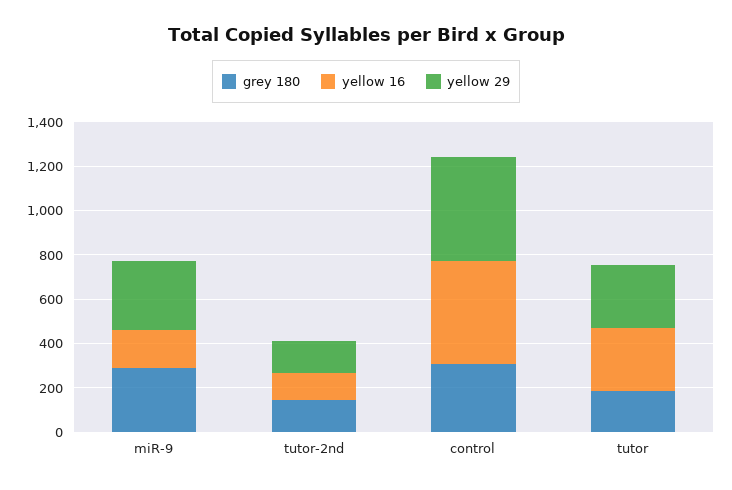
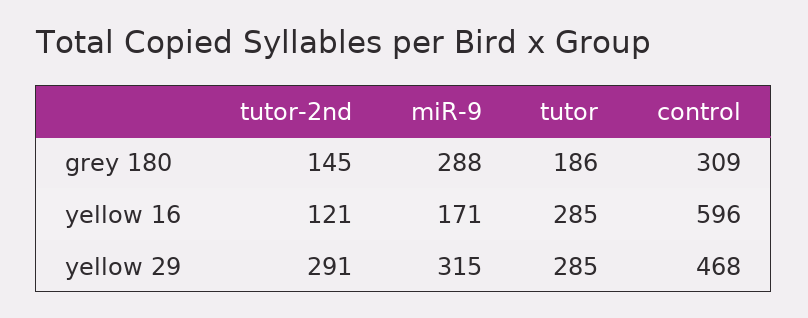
  {
    "grey 180": {
      "miR-9": 288,
      "tutor-2nd": 145,
      "control": 309,
      "tutor": 186
    },
    "yellow 16": {
      "miR-9": 171,
      "tutor-2nd": 121,
-     "control": 450,
+     "control": 596,
      "tutor": 285
    },
    "yellow 29": {
      "miR-9": 315,
-     "tutor-2nd": 150,
+     "tutor-2nd": 291,
      "control": 468,
      "tutor": 285
    }
  }

